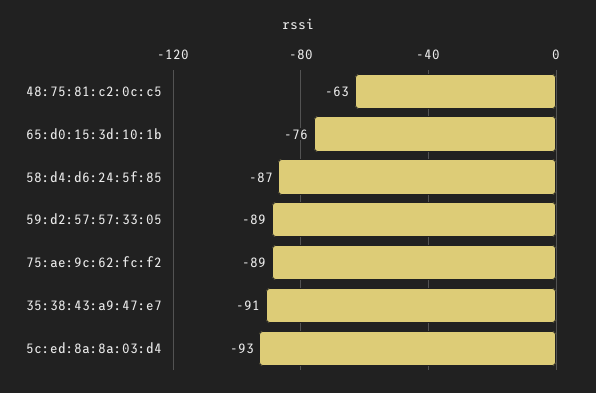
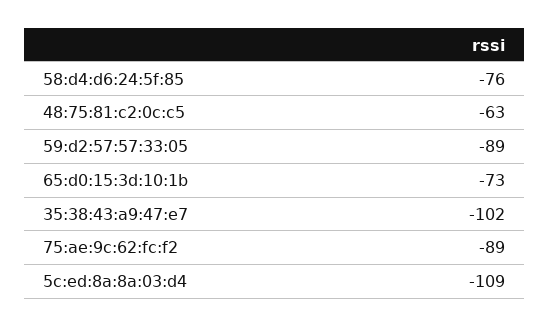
  {
    "48:75:81:c2:0c:c5": -63,
-   "65:d0:15:3d:10:1b": -76,
+   "65:d0:15:3d:10:1b": -73,
-   "58:d4:d6:24:5f:85": -87,
+   "58:d4:d6:24:5f:85": -76,
    "59:d2:57:57:33:05": -89,
    "75:ae:9c:62:fc:f2": -89,
-   "35:38:43:a9:47:e7": -91,
+   "35:38:43:a9:47:e7": -102,
-   "5c:ed:8a:8a:03:d4": -93
+   "5c:ed:8a:8a:03:d4": -109
  }

